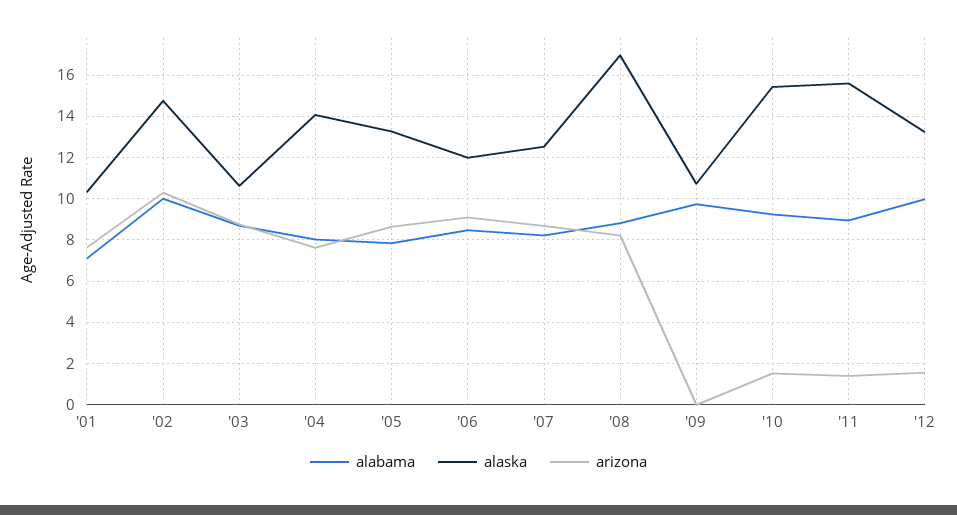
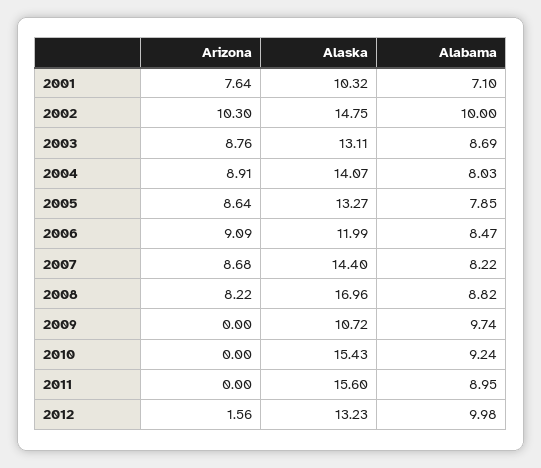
  {
    "alabama": {
      "'01": 7.1,
      "'02": 10,
      "'03": 8.69,
      "'04": 8.03,
      "'05": 7.85,
      "'06": 8.47,
      "'07": 8.22,
      "'08": 8.82,
      "'09": 9.74,
      "'10": 9.24,
      "'11": 8.95,
      "'12": 9.98
    },
    "alaska": {
      "'01": 10.32,
      "'02": 14.75,
-     "'03": 10.5,
+     "'03": 13.11,
      "'04": 14.07,
      "'05": 13.27,
      "'06": 11.99,
-     "'07": 12.5,
+     "'07": 14.4,
      "'08": 16.96,
      "'09": 10.72,
      "'10": 15.43,
      "'11": 15.6,
      "'12": 13.23
    },
    "arizona": {
      "'01": 7.64,
      "'02": 10.3,
      "'03": 8.76,
-     "'04": 7.5,
+     "'04": 8.91,
      "'05": 8.64,
      "'06": 9.09,
      "'07": 8.68,
      "'08": 8.22,
      "'09": 0,
-     "'10": 1.5,
+     "'10": 0,
-     "'11": 1.5,
+     "'11": 0,
      "'12": 1.56
    }
  }

